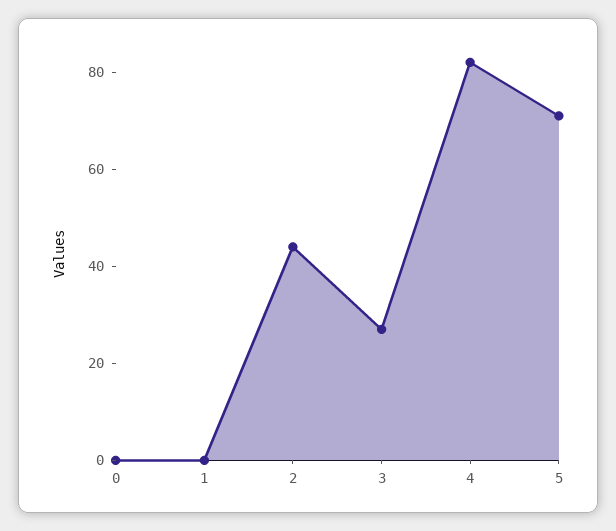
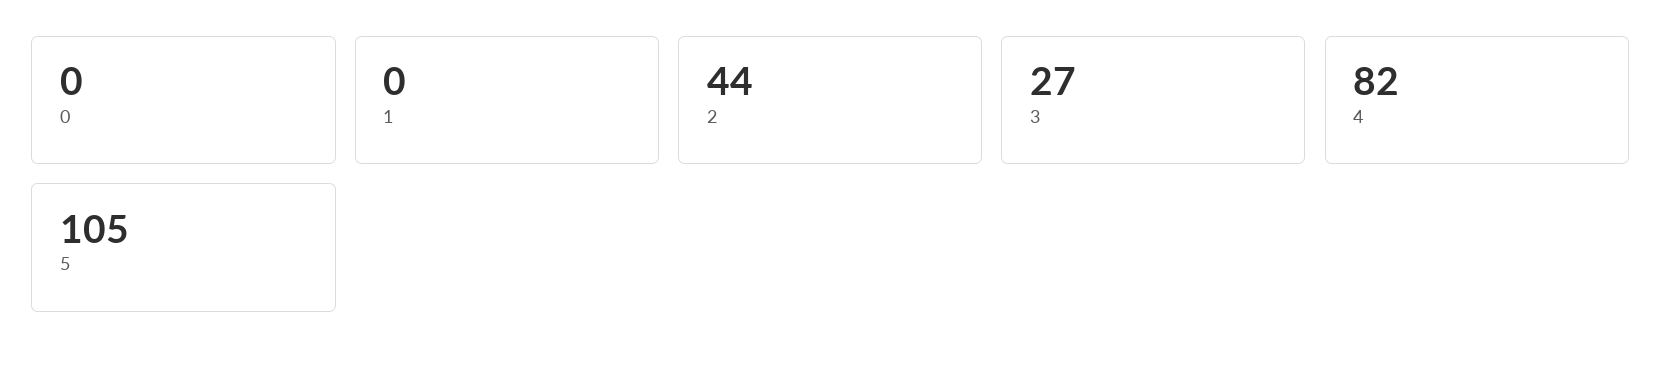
  {
    "0": 0,
    "1": 0,
    "2": 44,
    "3": 27,
    "4": 82,
-   "5": 70
+   "5": 105
  }

